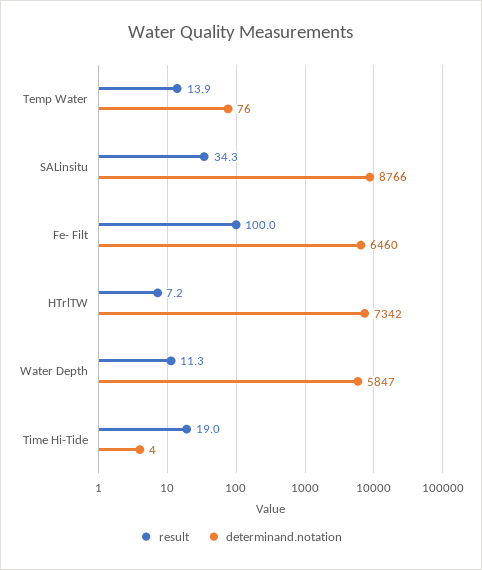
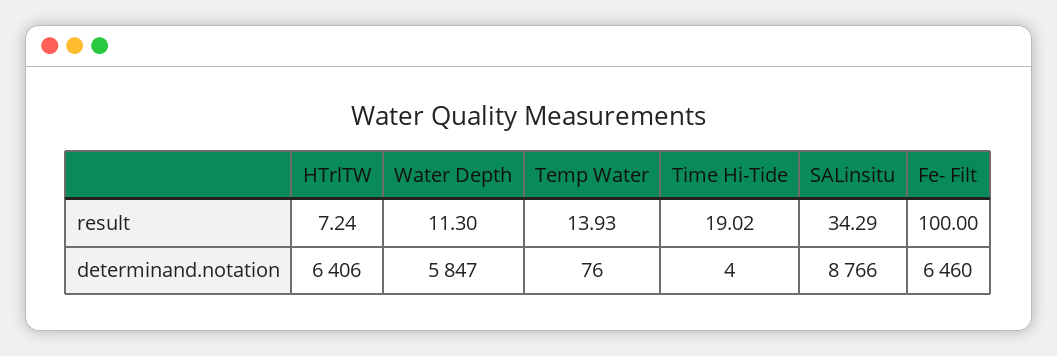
  {
    "result": {
      "Temp Water": 13.93,
      "SALinsitu": 34.29,
      "Fe- Filt": 100,
      "HTrlTW": 7.24,
      "Water Depth": 11.3,
      "Time Hi-Tide": 19.02
    },
    "determinand.notation": {
      "Temp Water": 76,
      "SALinsitu": 8766,
      "Fe- Filt": 6460,
-     "HTrlTW": 7342,
+     "HTrlTW": 6406,
      "Water Depth": 5847,
      "Time Hi-Tide": 4
    }
  }

